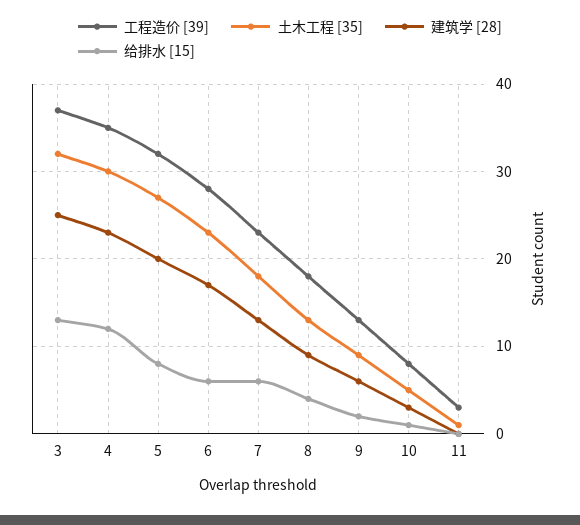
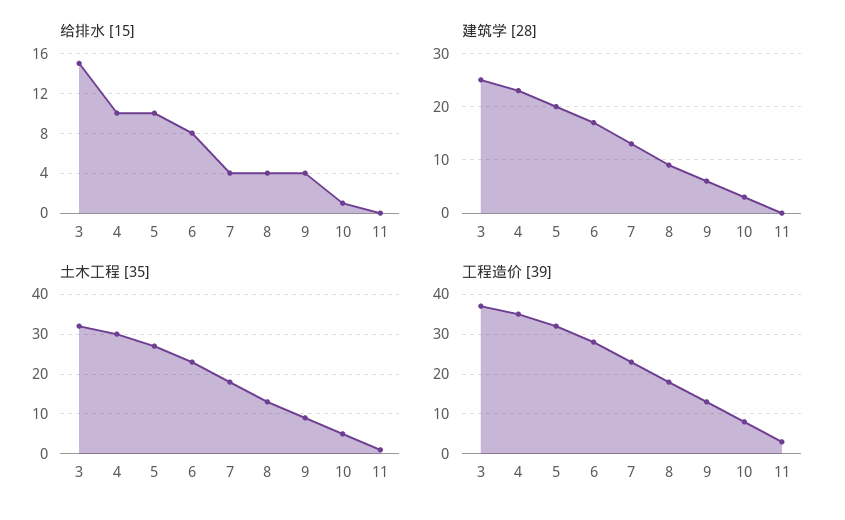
  {
    "工程造价 [39]": {
      "3": 37,
      "4": 35,
      "5": 32,
      "6": 28,
      "7": 23,
      "8": 18,
      "9": 13,
      "10": 8,
      "11": 3
    },
    "土木工程 [35]": {
      "3": 32,
      "4": 30,
      "5": 27,
      "6": 23,
      "7": 18,
      "8": 13,
      "9": 9,
      "10": 5,
      "11": 1
    },
    "建筑学 [28]": {
      "3": 25,
      "4": 23,
      "5": 20,
      "6": 17,
      "7": 13,
      "8": 9,
      "9": 6,
      "10": 3,
      "11": 0
    },
    "给排水 [15]": {
-     "3": 13,
+     "3": 15,
-     "4": 12,
+     "4": 10,
-     "5": 8,
+     "5": 10,
-     "6": 6,
+     "6": 8,
-     "7": 6,
+     "7": 4,
      "8": 4,
-     "9": 2,
+     "9": 4,
      "10": 1,
      "11": 0
    }
  }

